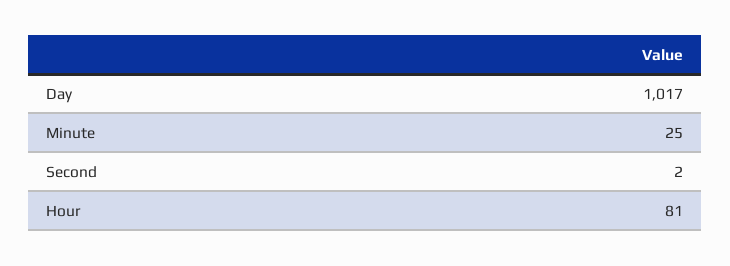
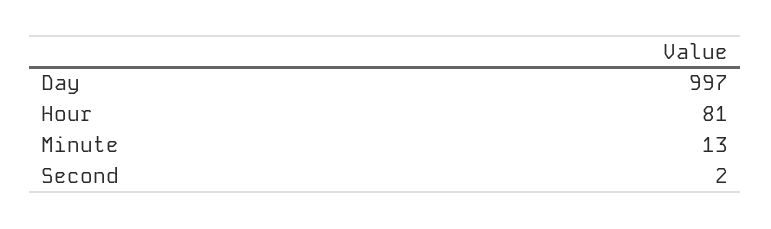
  {
-   "Day": 1017,
+   "Day": 997,
-   "Minute": 25,
+   "Minute": 13,
    "Second": 2,
    "Hour": 81
  }

